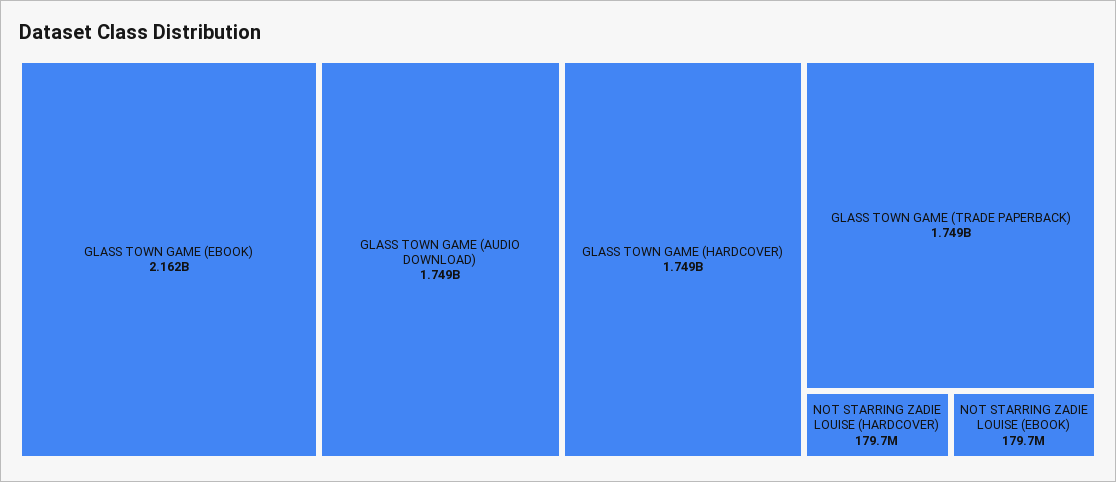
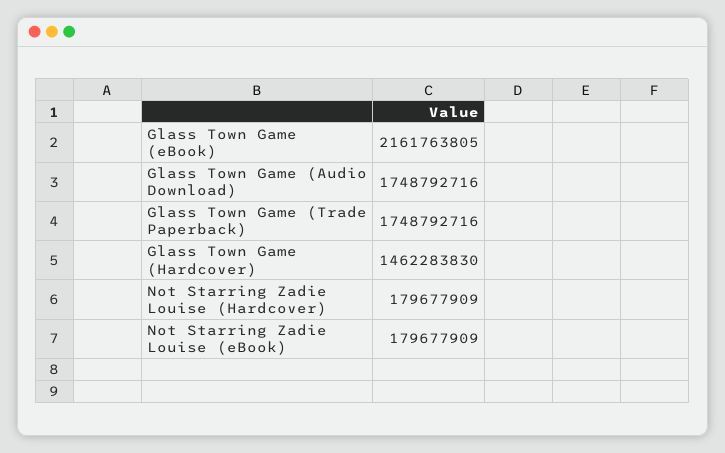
  {
    "GLASS TOWN GAME (EBOOK)": 2161763805,
    "GLASS TOWN GAME (AUDIO DOWNLOAD)": 1748792716,
-   "GLASS TOWN GAME (HARDCOVER)": 1749000000,
+   "GLASS TOWN GAME (HARDCOVER)": 1462283830,
    "GLASS TOWN GAME (TRADE PAPERBACK)": 1748792716,
    "NOT STARRING ZADIE LOUISE (HARDCOVER)": 179677909,
    "NOT STARRING ZADIE LOUISE (EBOOK)": 179677909
  }

